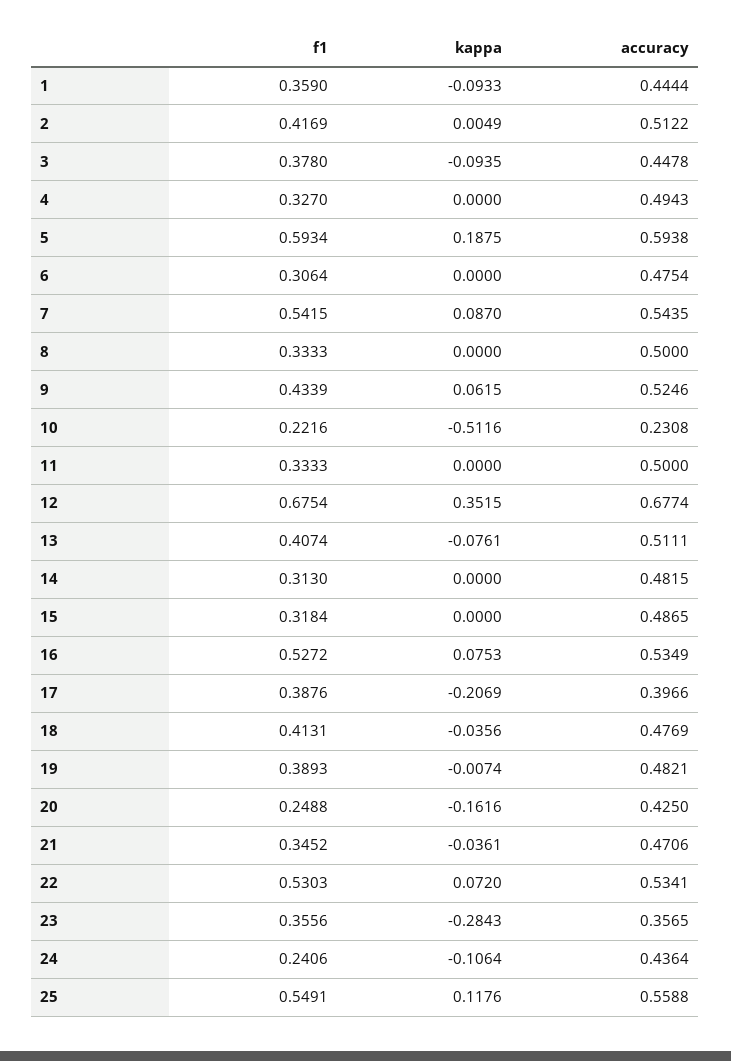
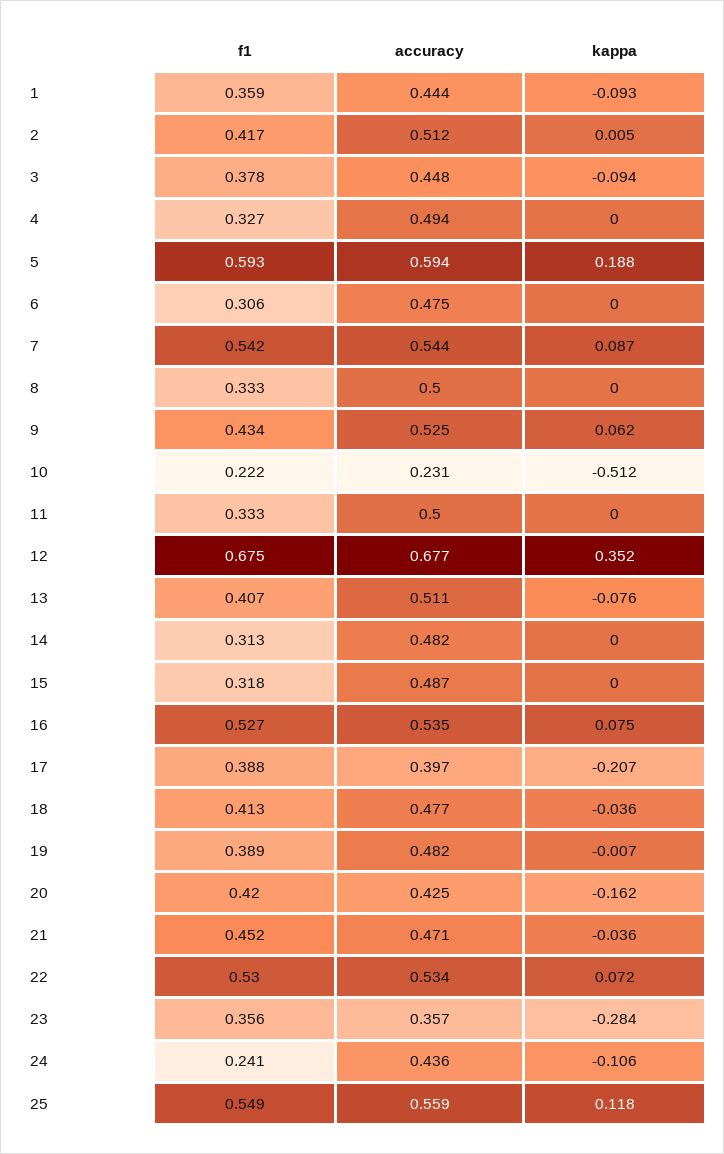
  {
    "f1": {
      "1": 0.359,
      "2": 0.4169,
      "3": 0.378,
      "4": 0.327,
      "5": 0.5934,
      "6": 0.3064,
      "7": 0.5415,
      "8": 0.3333,
      "9": 0.4339,
      "10": 0.2216,
      "11": 0.3333,
      "12": 0.6754,
      "13": 0.4074,
      "14": 0.313,
      "15": 0.3184,
      "16": 0.5272,
      "17": 0.3876,
      "18": 0.4131,
      "19": 0.3893,
-     "20": 0.2488,
+     "20": 0.42,
-     "21": 0.3452,
+     "21": 0.452,
      "22": 0.5303,
      "23": 0.3556,
      "24": 0.2406,
      "25": 0.5491
    },
    "kappa": {
      "1": -0.0933,
      "2": 0.0049,
      "3": -0.0935,
      "4": 0,
      "5": 0.1875,
      "6": 0,
      "7": 0.087,
      "8": 0,
      "9": 0.0615,
      "10": -0.5116,
      "11": 0,
      "12": 0.3515,
      "13": -0.0761,
      "14": 0,
      "15": 0,
      "16": 0.0753,
      "17": -0.2069,
      "18": -0.0356,
      "19": -0.0074,
      "20": -0.1616,
      "21": -0.0361,
      "22": 0.072,
      "23": -0.2843,
      "24": -0.1064,
      "25": 0.1176
    },
    "accuracy": {
      "1": 0.4444,
      "2": 0.5122,
      "3": 0.4478,
      "4": 0.4943,
      "5": 0.5938,
      "6": 0.4754,
      "7": 0.5435,
      "8": 0.5,
      "9": 0.5246,
      "10": 0.2308,
      "11": 0.5,
      "12": 0.6774,
      "13": 0.5111,
      "14": 0.4815,
      "15": 0.4865,
      "16": 0.5349,
      "17": 0.3966,
      "18": 0.4769,
      "19": 0.4821,
      "20": 0.425,
      "21": 0.4706,
      "22": 0.5341,
      "23": 0.3565,
      "24": 0.4364,
      "25": 0.5588
    }
  }

